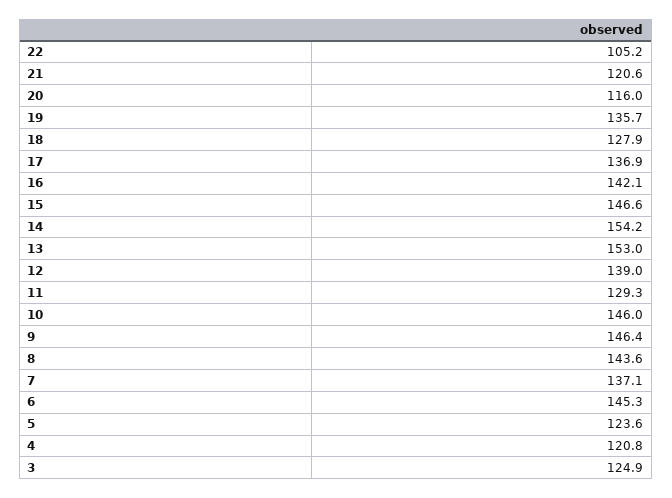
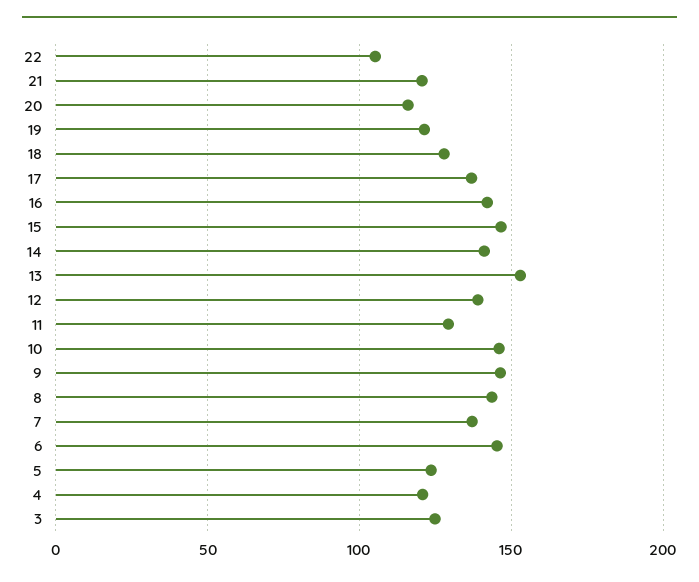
  {
    "22": 105.2,
    "21": 120.6,
    "20": 116,
-   "19": 135.7,
+   "19": 120,
    "18": 127.9,
    "17": 136.9,
    "16": 142.1,
    "15": 146.6,
-   "14": 154.2,
+   "14": 140,
    "13": 153,
    "12": 139,
    "11": 129.3,
    "10": 146,
    "9": 146.4,
    "8": 143.6,
    "7": 137.1,
    "6": 145.3,
    "5": 123.6,
    "4": 120.8,
    "3": 124.9
  }

